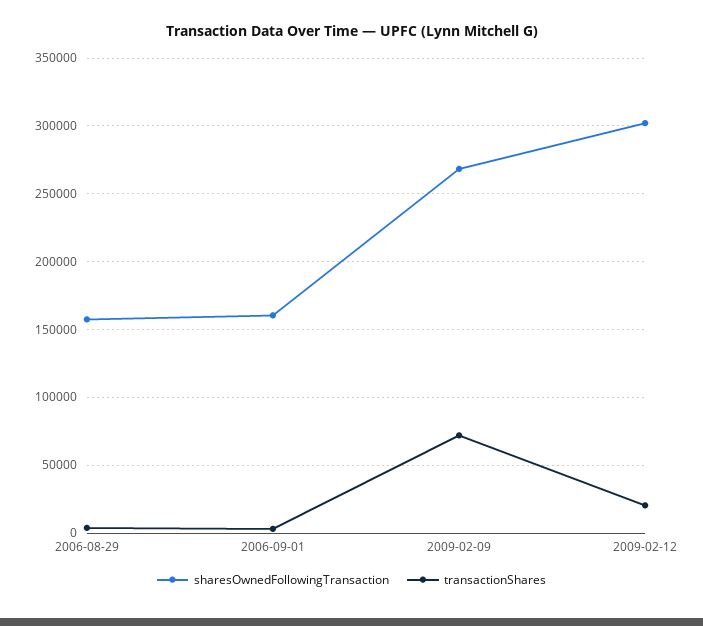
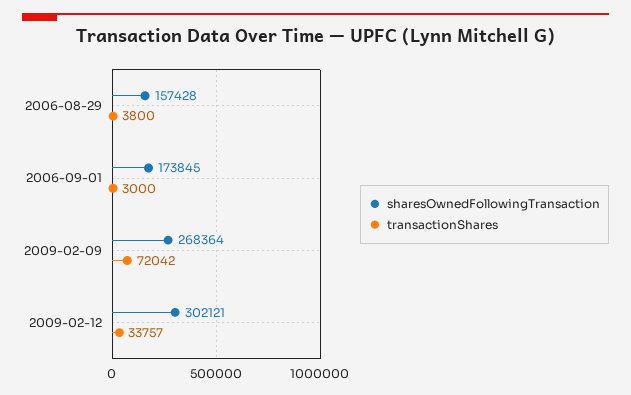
  {
    "sharesOwnedFollowingTransaction": {
      "2006-08-29": 157428,
-     "2006-09-01": 160000,
+     "2006-09-01": 173845,
      "2009-02-09": 268364,
      "2009-02-12": 302121
    },
    "transactionShares": {
      "2006-08-29": 3800,
      "2006-09-01": 3000,
      "2009-02-09": 72042,
-     "2009-02-12": 20000
+     "2009-02-12": 33757
    }
  }

